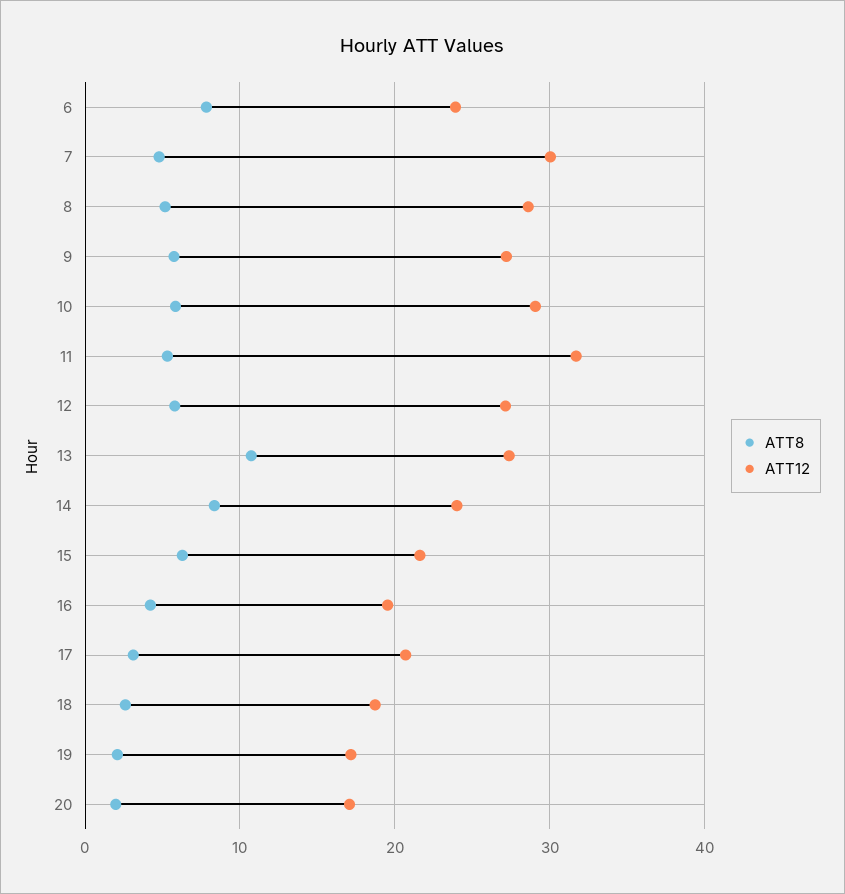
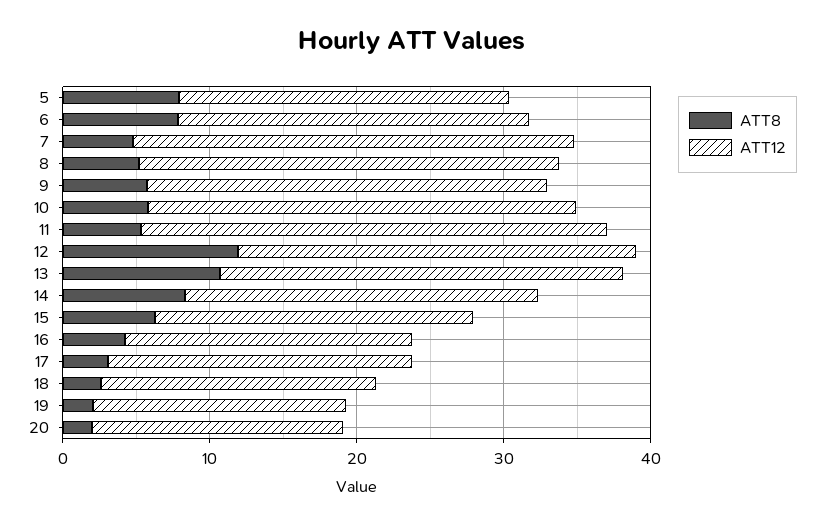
  {
    "ATT8": {
      "6": 8,
      "7": 5,
      "8": 5,
      "9": 6,
      "10": 6,
      "11": 5,
-     "12": 6,
+     "12": 12,
      "13": 11,
      "14": 8,
      "15": 6,
      "16": 4,
      "17": 3,
      "18": 3,
      "19": 2,
-     "20": 2
+     "20": 2,
+     "5": 8
    },
    "ATT12": {
      "6": 24,
      "7": 30,
      "8": 29,
      "9": 27,
      "10": 29,
      "11": 32,
      "12": 27,
      "13": 27,
      "14": 24,
      "15": 22,
      "16": 20,
      "17": 21,
      "18": 19,
      "19": 17,
-     "20": 17
+     "20": 17,
+     "5": 22
    }
  }

